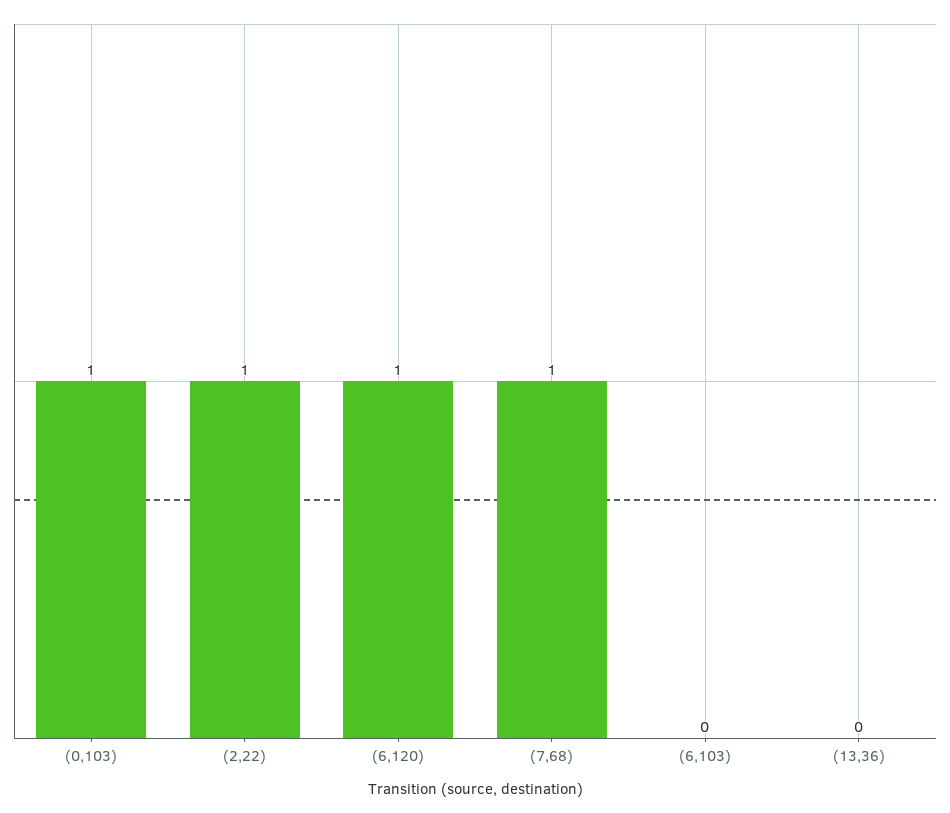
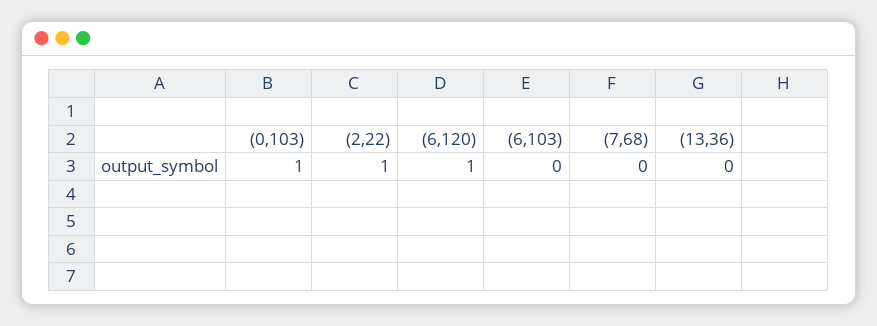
  {
    "(0,103)": 1,
    "(2,22)": 1,
    "(6,120)": 1,
-   "(7,68)": 1,
+   "(7,68)": 0,
    "(6,103)": 0,
    "(13,36)": 0
  }

